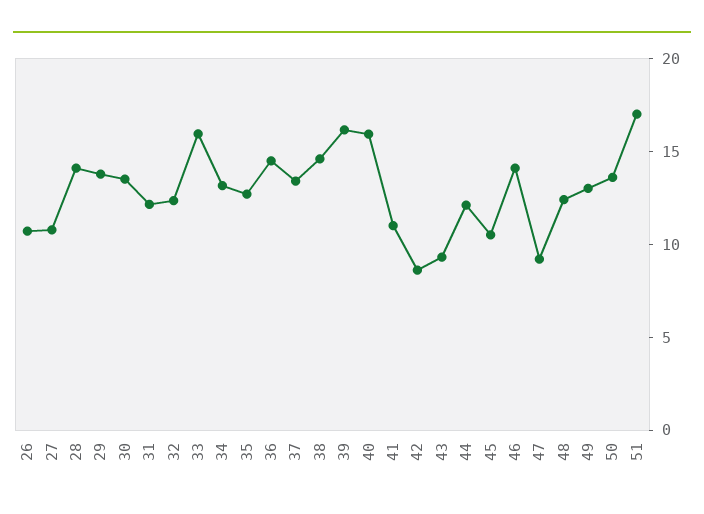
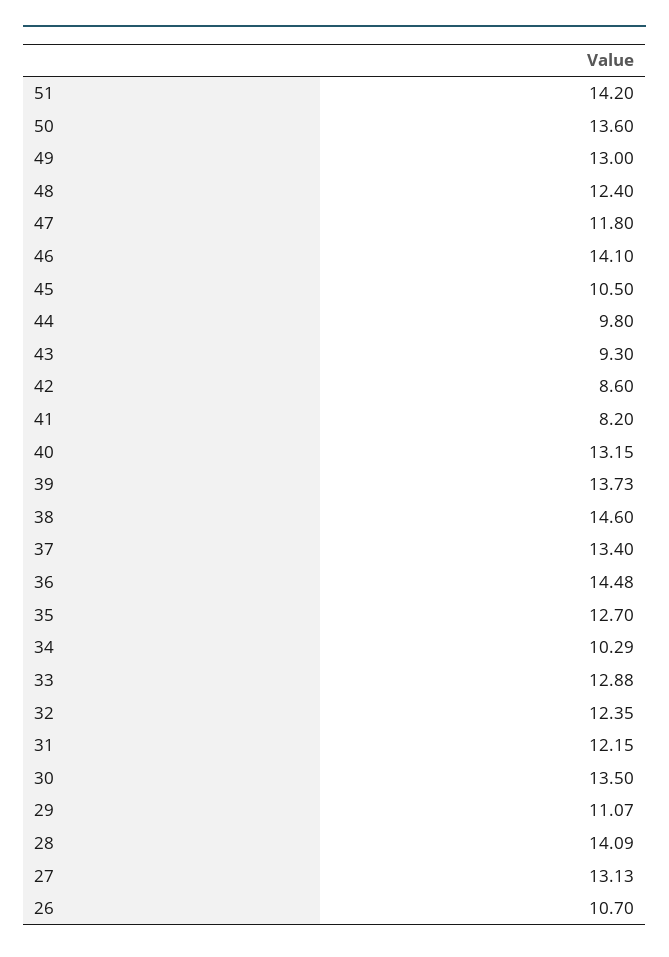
  {
    "26": 10.7,
-   "27": 11,
+   "27": 13.13,
    "28": 14.09,
-   "29": 14,
+   "29": 11.07,
    "30": 13.5,
    "31": 12.15,
    "32": 12.35,
-   "33": 16,
+   "33": 12.88,
-   "34": 13,
+   "34": 10.29,
    "35": 12.7,
    "36": 14.48,
    "37": 13.4,
    "38": 14.6,
-   "39": 16,
+   "39": 13.73,
-   "40": 16,
+   "40": 13.15,
-   "41": 11,
+   "41": 8.2,
    "42": 8.6,
    "43": 9.3,
-   "44": 12,
+   "44": 9.8,
    "45": 10.5,
    "46": 14.1,
-   "47": 9,
+   "47": 11.8,
    "48": 12.4,
    "49": 13,
    "50": 13.6,
-   "51": 17
+   "51": 14.2
  }

